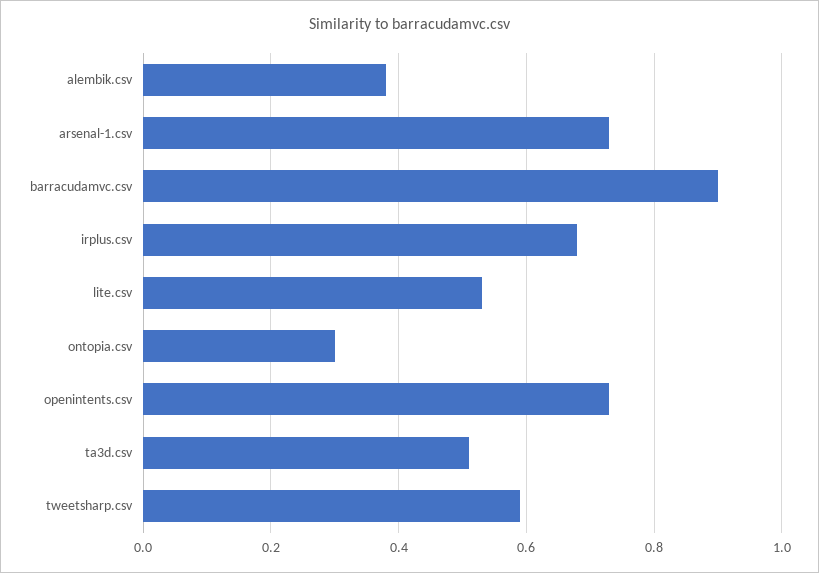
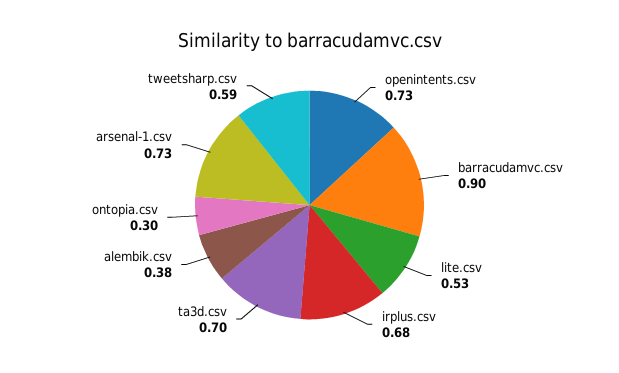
  {
    "alembik.csv": 0.38,
    "arsenal-1.csv": 0.73,
    "barracudamvc.csv": 0.9,
    "irplus.csv": 0.68,
    "lite.csv": 0.53,
    "ontopia.csv": 0.3,
    "openintents.csv": 0.73,
-   "ta3d.csv": 0.5,
+   "ta3d.csv": 0.7,
    "tweetsharp.csv": 0.59
  }

